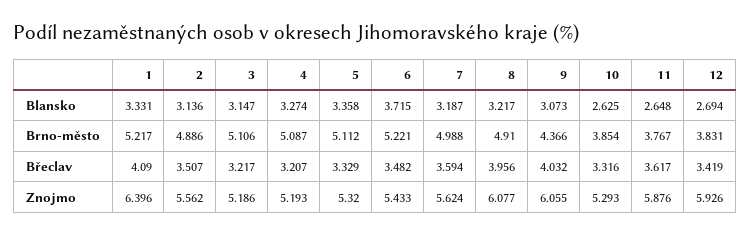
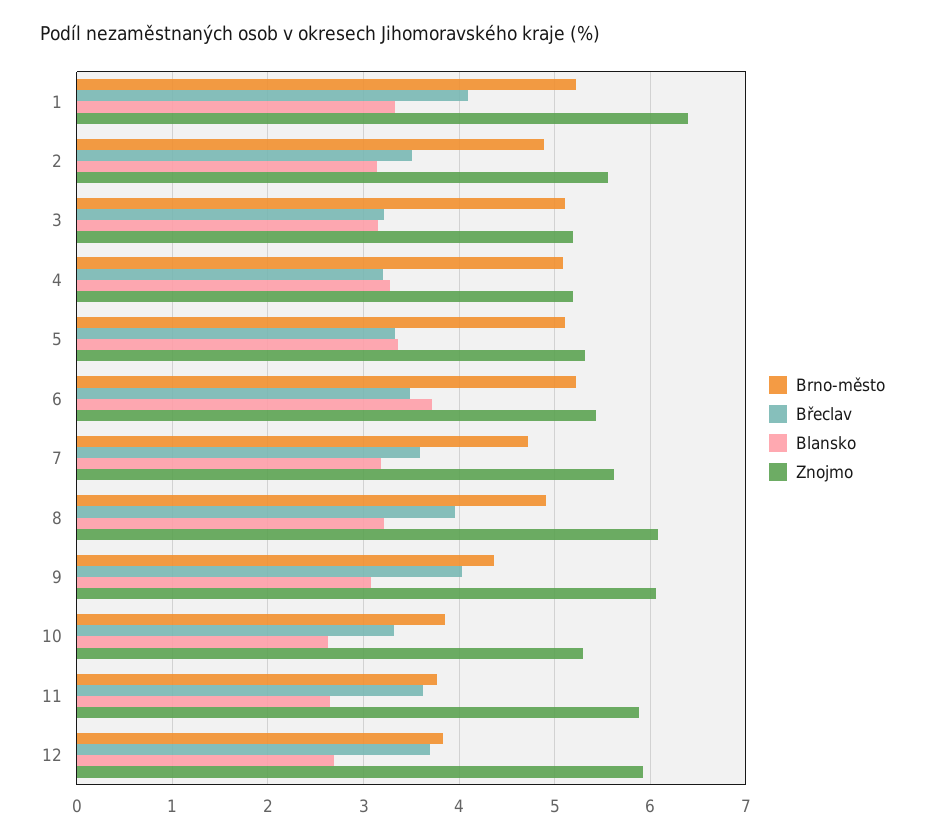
  {
    "Blansko": {
      "1": 3.331,
      "2": 3.136,
      "3": 3.147,
      "4": 3.274,
      "5": 3.358,
      "6": 3.715,
      "7": 3.187,
      "8": 3.217,
      "9": 3.073,
      "10": 2.625,
      "11": 2.648,
      "12": 2.694
    },
    "Brno-město": {
      "1": 5.217,
      "2": 4.886,
      "3": 5.106,
      "4": 5.087,
      "5": 5.112,
      "6": 5.221,
-     "7": 4.988,
+     "7": 4.7,
      "8": 4.91,
      "9": 4.366,
      "10": 3.854,
      "11": 3.767,
      "12": 3.831
    },
    "Břeclav": {
      "1": 4.09,
      "2": 3.507,
      "3": 3.217,
      "4": 3.207,
      "5": 3.329,
      "6": 3.482,
      "7": 3.594,
      "8": 3.956,
      "9": 4.032,
      "10": 3.316,
      "11": 3.617,
-     "12": 3.419
+     "12": 3.7
    },
    "Znojmo": {
      "1": 6.396,
      "2": 5.562,
      "3": 5.186,
      "4": 5.193,
      "5": 5.32,
      "6": 5.433,
      "7": 5.624,
      "8": 6.077,
      "9": 6.055,
      "10": 5.293,
      "11": 5.876,
      "12": 5.926
    }
  }

